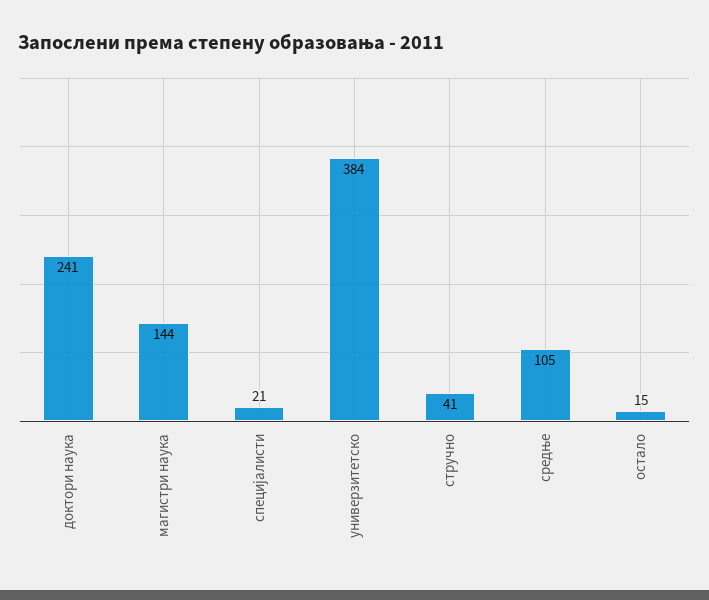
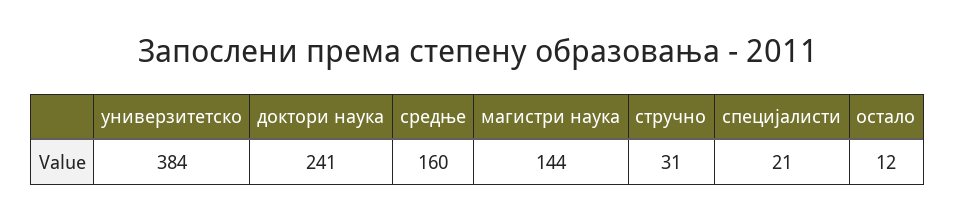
  {
    "доктори наука": 241,
    "магистри наука": 144,
    "специјалисти": 21,
    "универзитетско": 384,
-   "стручно": 41,
+   "стручно": 31,
-   "средње": 105,
+   "средње": 160,
-   "остало": 15
+   "остало": 12
  }

